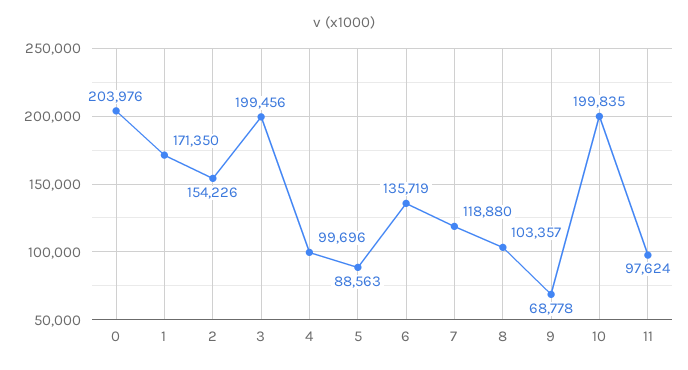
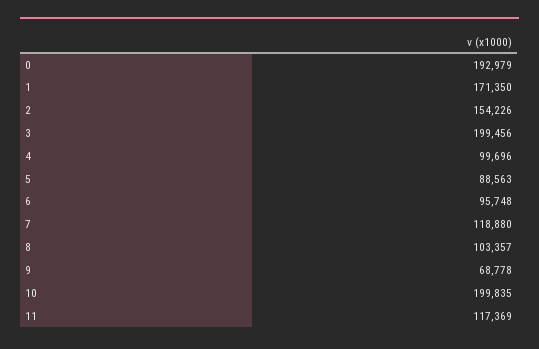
  {
-   "0": 203976,
+   "0": 192979,
    "1": 171350,
    "2": 154226,
    "3": 199456,
    "4": 99696,
    "5": 88563,
-   "6": 135719,
+   "6": 95748,
    "7": 118880,
    "8": 103357,
    "9": 68778,
    "10": 199835,
-   "11": 97624
+   "11": 117369
  }

